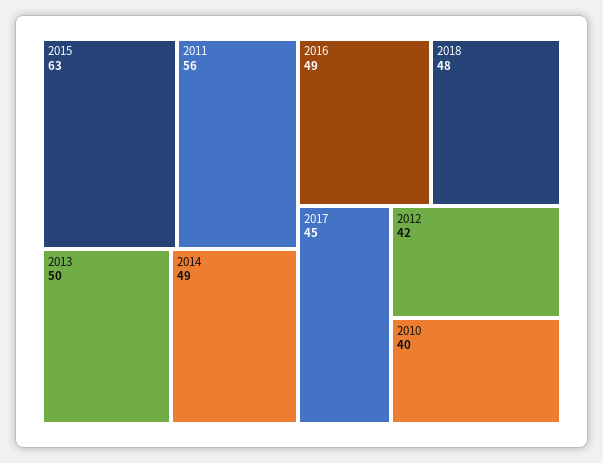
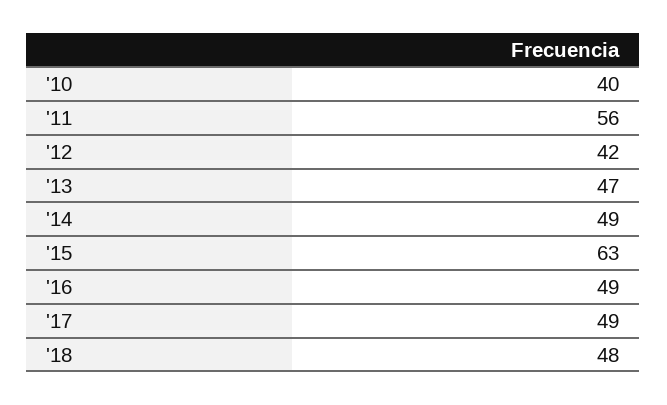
  {
    "2015": 63,
    "2011": 56,
-   "2013": 50,
+   "2013": 47,
    "2014": 49,
    "2016": 49,
    "2018": 48,
-   "2017": 45,
+   "2017": 49,
    "2012": 42,
    "2010": 40
  }

